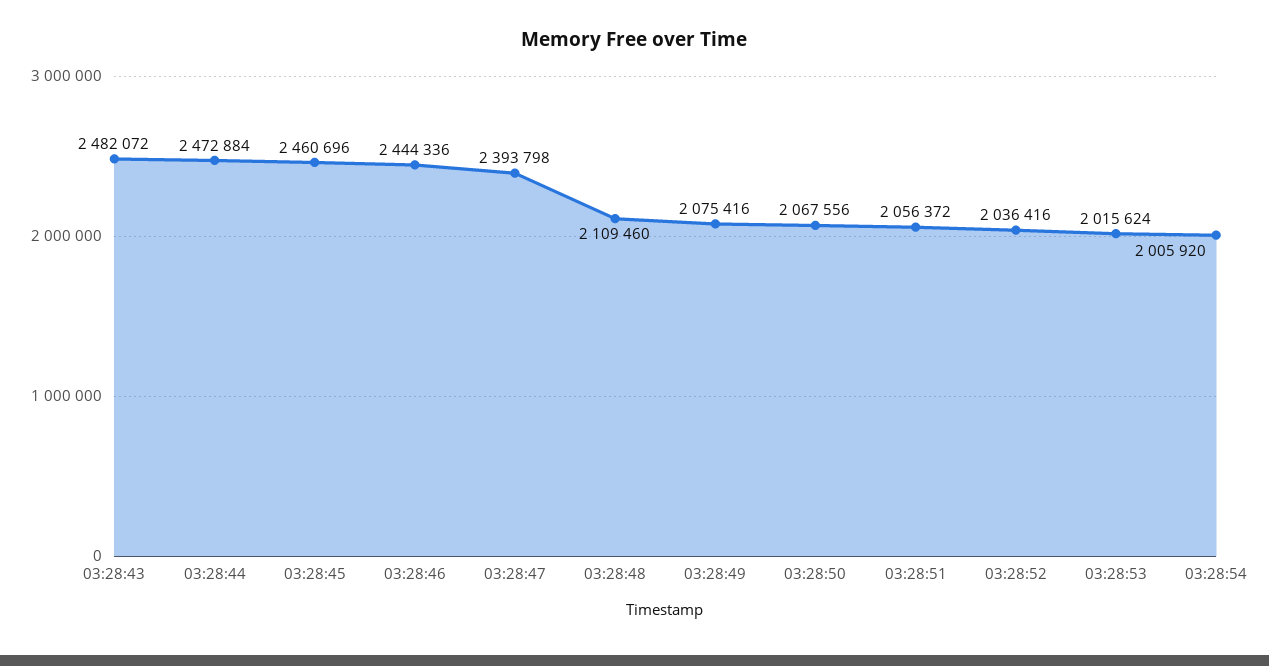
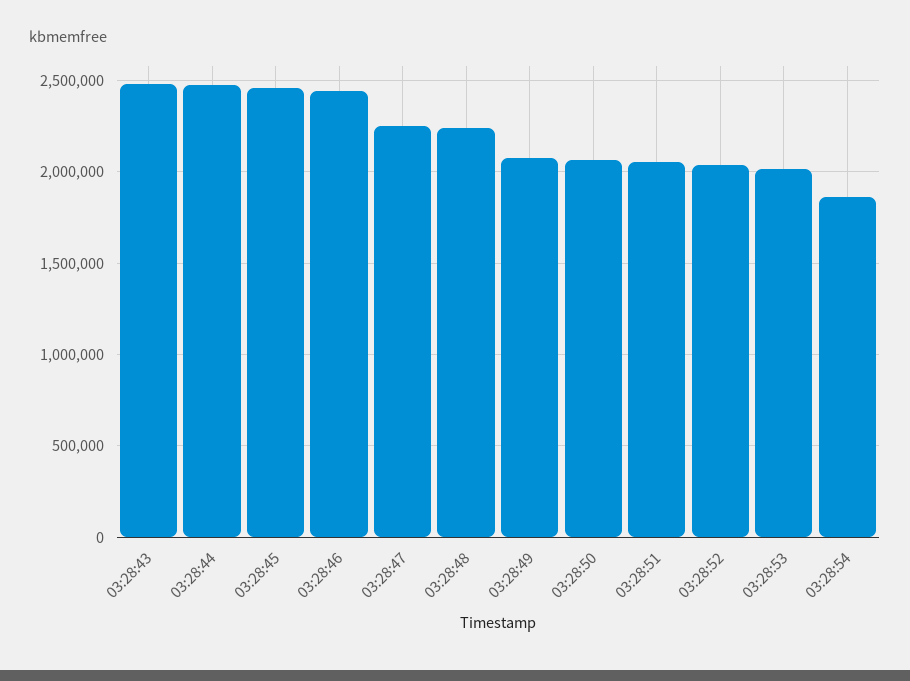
  {
    "03:28:43": 2482072,
    "03:28:44": 2472884,
    "03:28:45": 2460696,
    "03:28:46": 2444336,
-   "03:28:47": 2393798,
+   "03:28:47": 2250000,
-   "03:28:48": 2109460,
+   "03:28:48": 2250000,
    "03:28:49": 2075416,
    "03:28:50": 2067556,
    "03:28:51": 2056372,
    "03:28:52": 2036416,
    "03:28:53": 2015624,
-   "03:28:54": 2005920
+   "03:28:54": 1850000
  }

